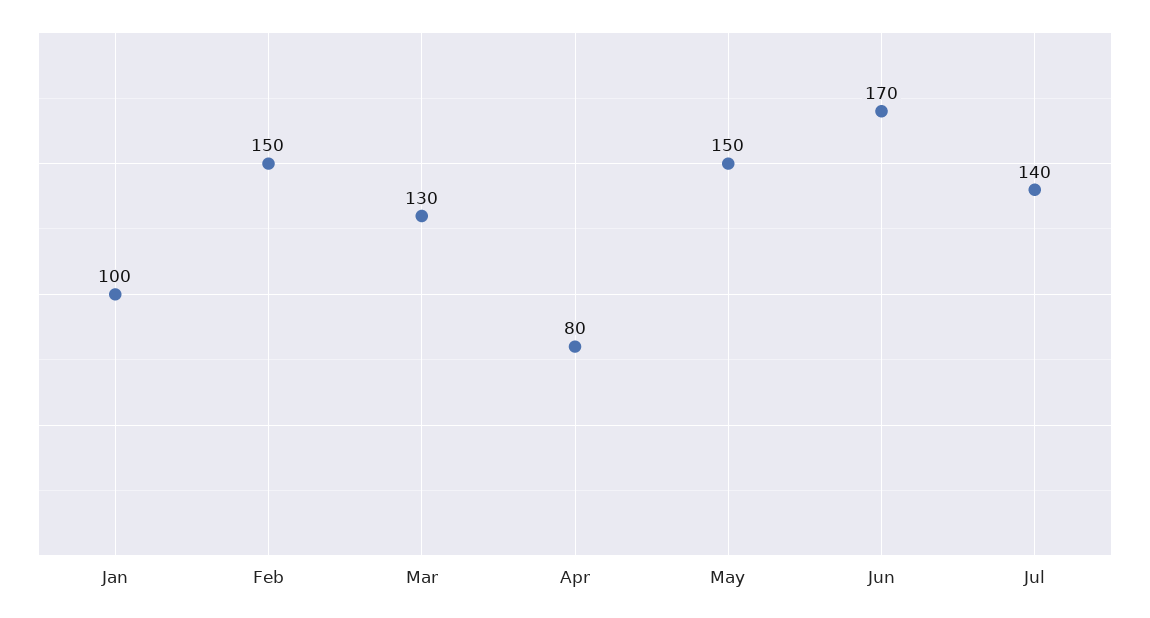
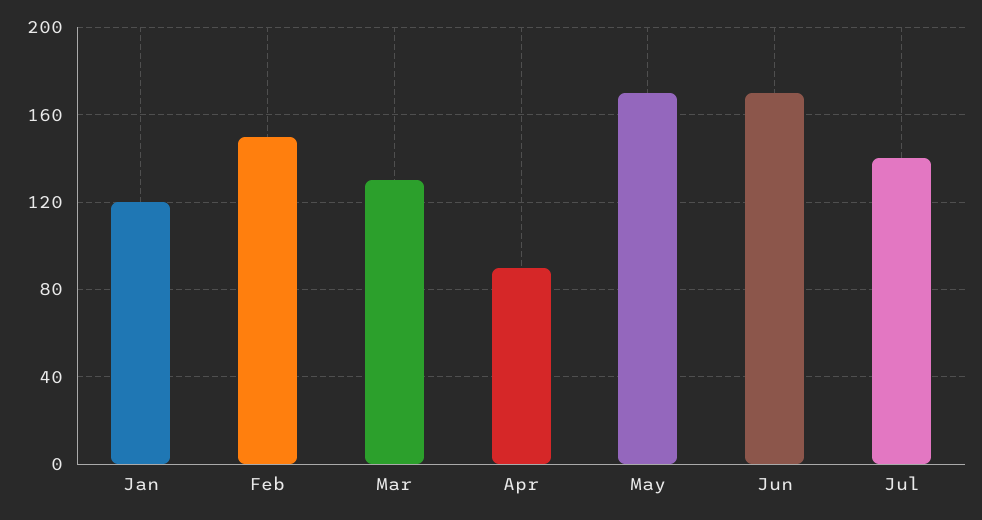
  {
-   "Jan": 100,
+   "Jan": 120,
    "Feb": 150,
    "Mar": 130,
-   "Apr": 80,
+   "Apr": 90,
-   "May": 150,
+   "May": 170,
    "Jun": 170,
    "Jul": 140
  }

